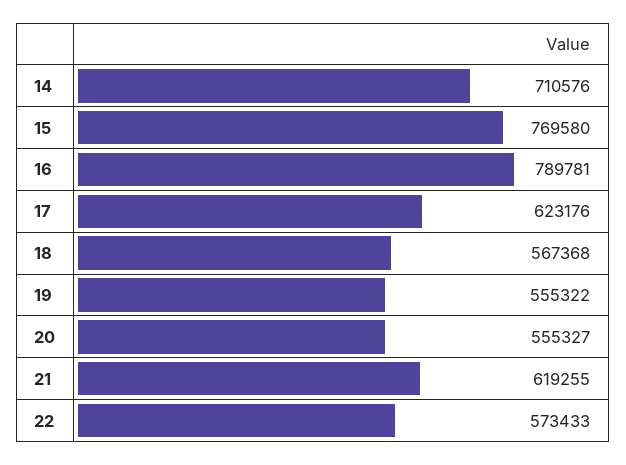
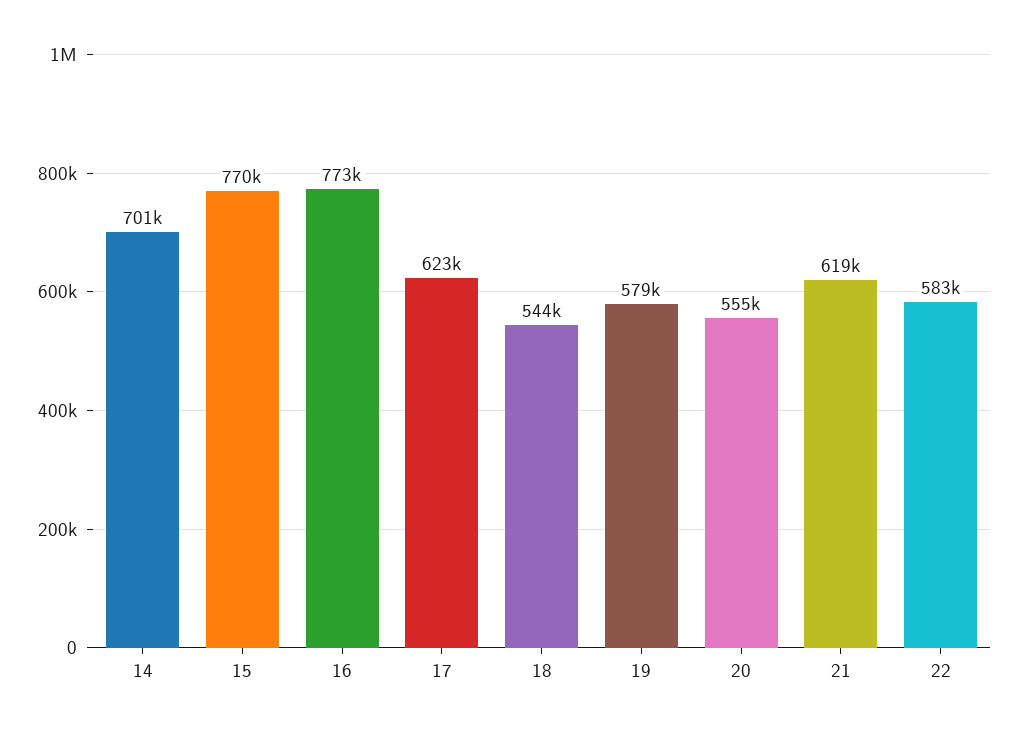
  {
-   "14": 710576,
+   "14": 701000,
    "15": 769580,
-   "16": 789781,
+   "16": 773000,
    "17": 623176,
-   "18": 567368,
+   "18": 544000,
-   "19": 555322,
+   "19": 579000,
    "20": 555327,
    "21": 619255,
-   "22": 573433
+   "22": 583000
  }

